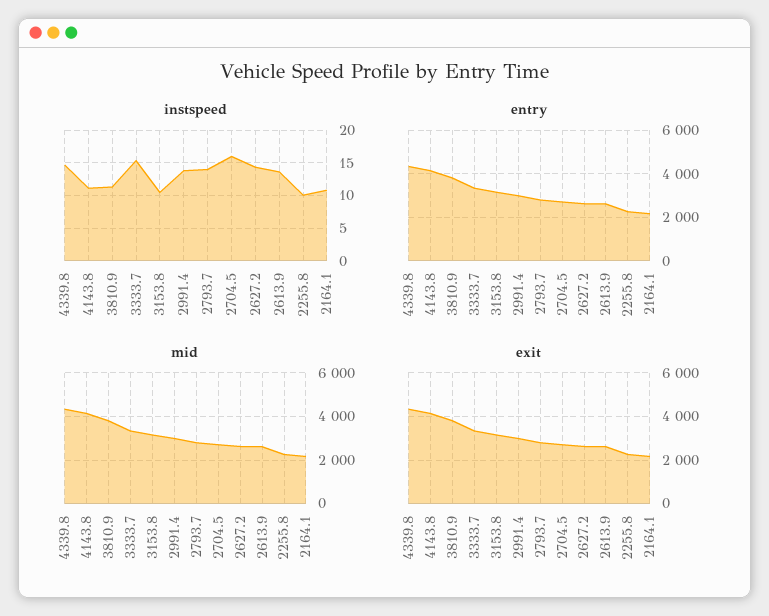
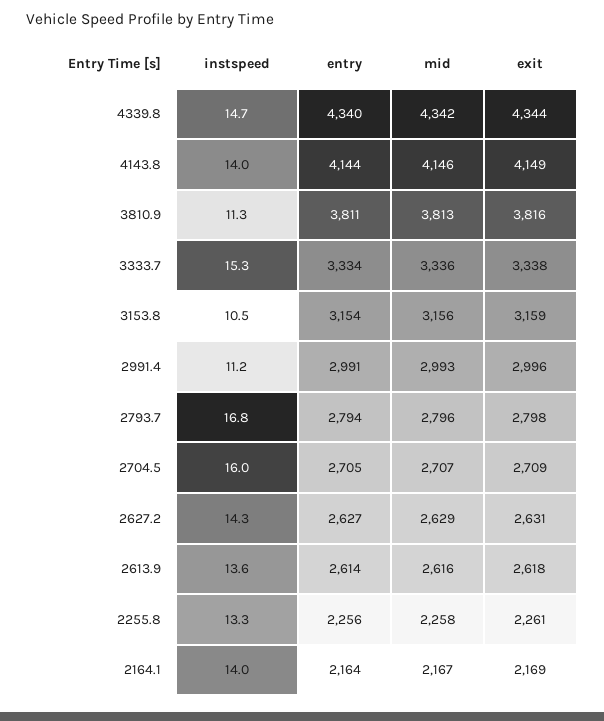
  {
    "instspeed": {
      "4339.8": 14.7,
-     "4143.8": 11,
+     "4143.8": 14,
      "3810.9": 11.3,
      "3333.7": 15.3,
      "3153.8": 10.5,
-     "2991.4": 14,
+     "2991.4": 11.2,
-     "2793.7": 14,
+     "2793.7": 16.8,
      "2704.5": 16,
      "2627.2": 14.3,
      "2613.9": 13.6,
-     "2255.8": 10,
+     "2255.8": 13.3,
-     "2164.1": 11
+     "2164.1": 14
    },
    "entry": {
      "4339.8": 4340,
      "4143.8": 4144,
      "3810.9": 3811,
      "3333.7": 3334,
      "3153.8": 3154,
      "2991.4": 2991,
      "2793.7": 2794,
      "2704.5": 2705,
      "2627.2": 2627,
      "2613.9": 2614,
      "2255.8": 2256,
      "2164.1": 2164
    },
    "mid": {
      "4339.8": 4342,
      "4143.8": 4146,
      "3810.9": 3813,
      "3333.7": 3336,
      "3153.8": 3156,
      "2991.4": 2993,
      "2793.7": 2796,
      "2704.5": 2707,
      "2627.2": 2629,
      "2613.9": 2616,
      "2255.8": 2258,
      "2164.1": 2167
    },
    "exit": {
      "4339.8": 4344,
      "4143.8": 4149,
      "3810.9": 3816,
      "3333.7": 3338,
      "3153.8": 3159,
      "2991.4": 2996,
      "2793.7": 2798,
      "2704.5": 2709,
      "2627.2": 2631,
      "2613.9": 2618,
      "2255.8": 2261,
      "2164.1": 2169
    }
  }

